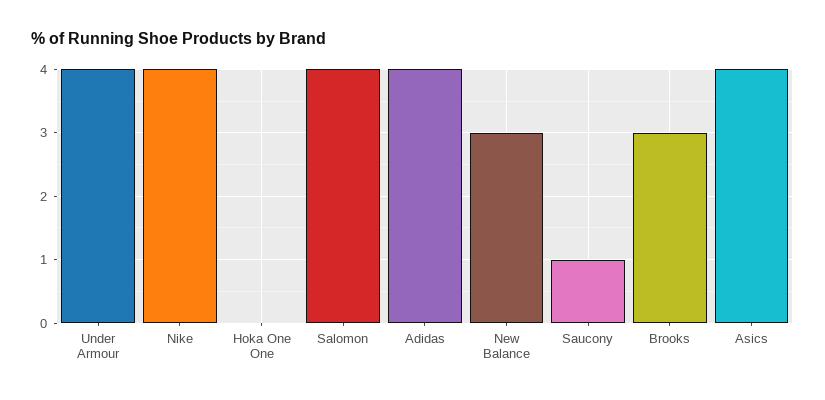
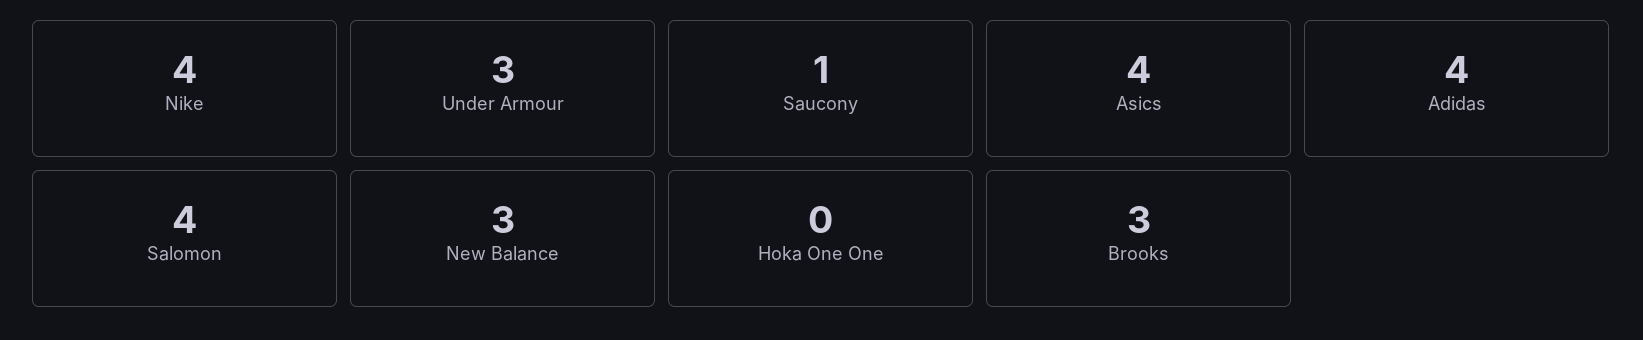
  {
-   "Under Armour": 4,
+   "Under Armour": 3,
    "Nike": 4,
    "Hoka One One": 0,
    "Salomon": 4,
    "Adidas": 4,
    "New Balance": 3,
    "Saucony": 1,
    "Brooks": 3,
    "Asics": 4
  }

